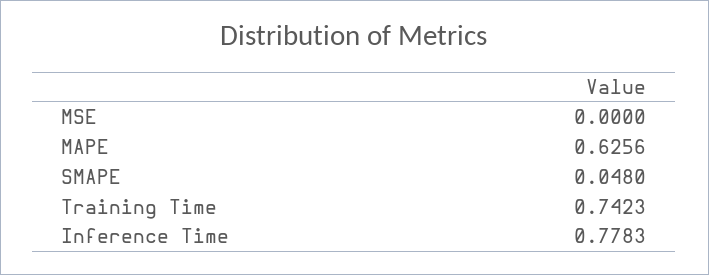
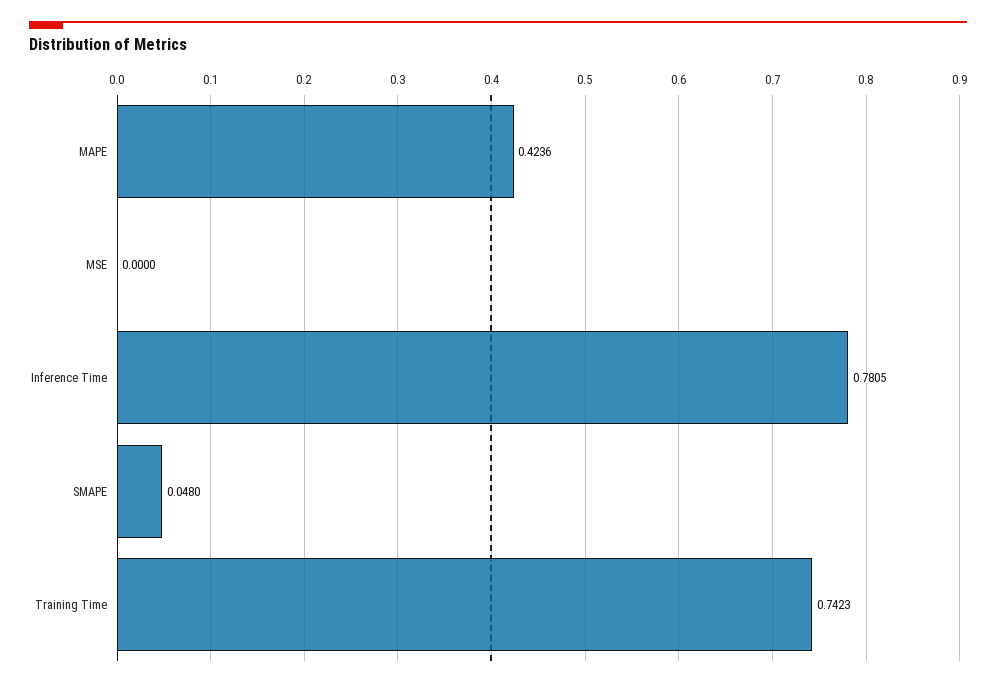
  {
    "MSE": 0,
-   "MAPE": 0.6256,
+   "MAPE": 0.4236,
    "SMAPE": 0.048,
    "Training Time": 0.7423,
-   "Inference Time": 0.7783
+   "Inference Time": 0.7805
  }

